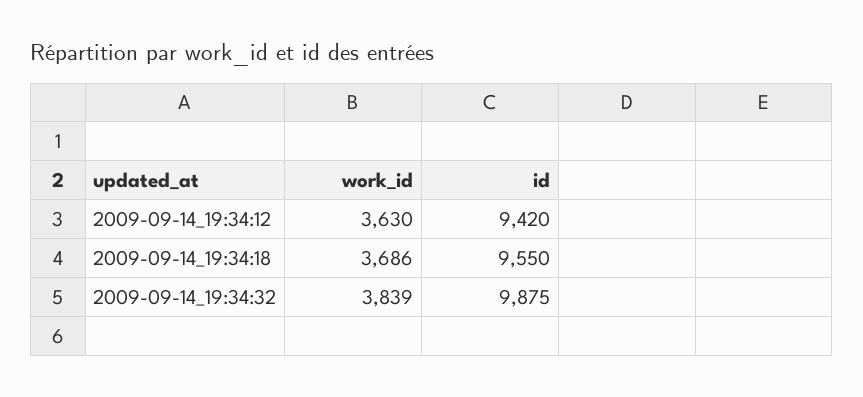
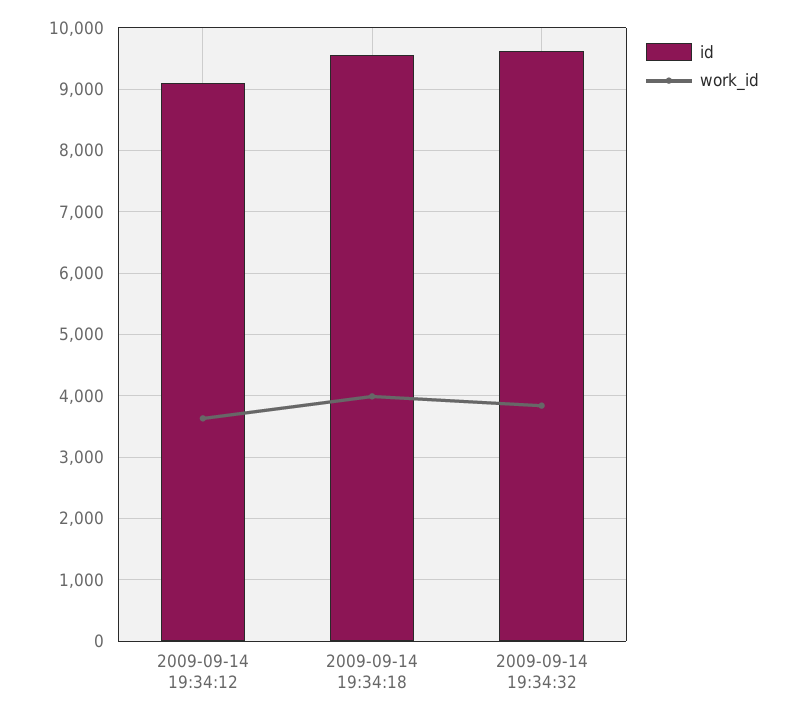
  {
    "work_id": {
      "2009-09-14_19:34:12": 3630,
-     "2009-09-14_19:34:18": 3686,
+     "2009-09-14_19:34:18": 4000,
      "2009-09-14_19:34:32": 3839
    },
    "id": {
-     "2009-09-14_19:34:12": 9420,
+     "2009-09-14_19:34:12": 9100,
      "2009-09-14_19:34:18": 9550,
-     "2009-09-14_19:34:32": 9875
+     "2009-09-14_19:34:32": 9600
    }
  }

